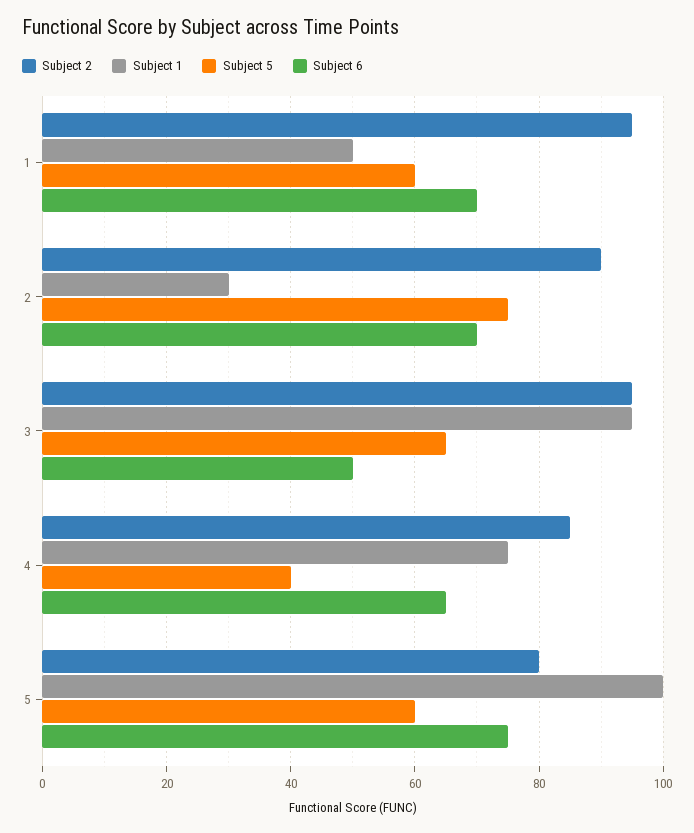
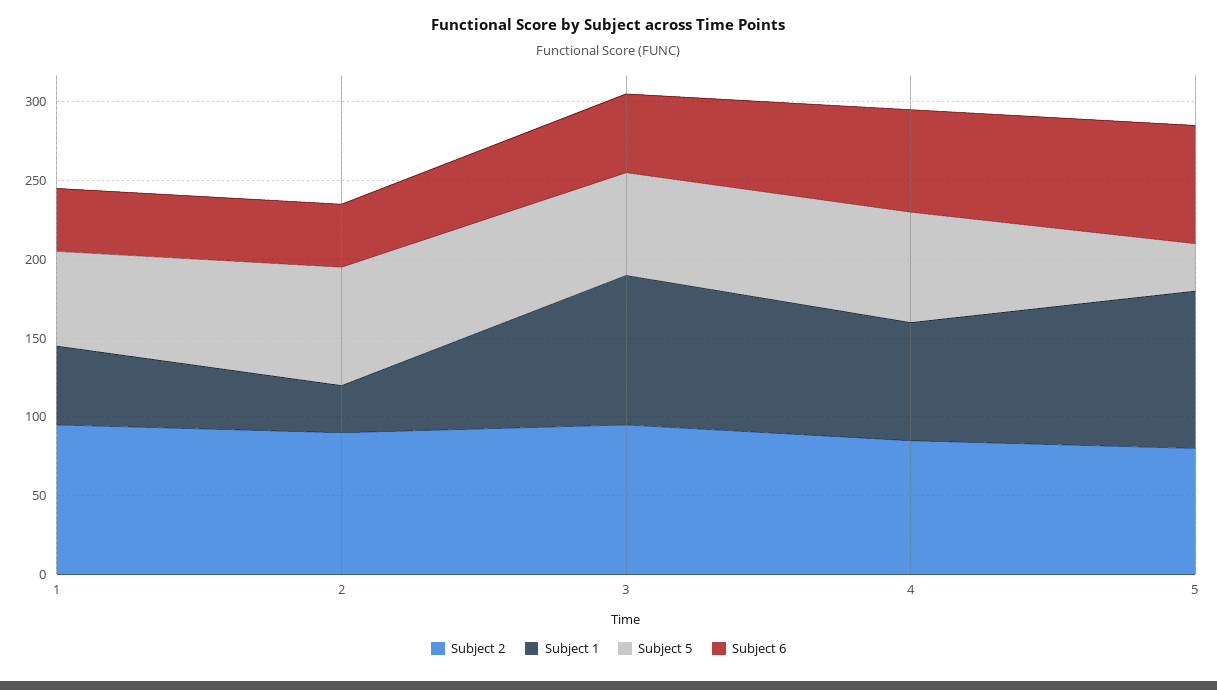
  {
    "Subject 2": {
      "1": 95,
      "2": 90,
      "3": 95,
      "4": 85,
      "5": 80
    },
    "Subject 1": {
      "1": 50,
      "2": 30,
      "3": 95,
      "4": 75,
      "5": 100
    },
    "Subject 5": {
      "1": 60,
      "2": 75,
      "3": 65,
-     "4": 40,
+     "4": 70,
-     "5": 60
+     "5": 30
    },
    "Subject 6": {
-     "1": 70,
+     "1": 40,
-     "2": 70,
+     "2": 40,
      "3": 50,
      "4": 65,
      "5": 75
    }
  }

